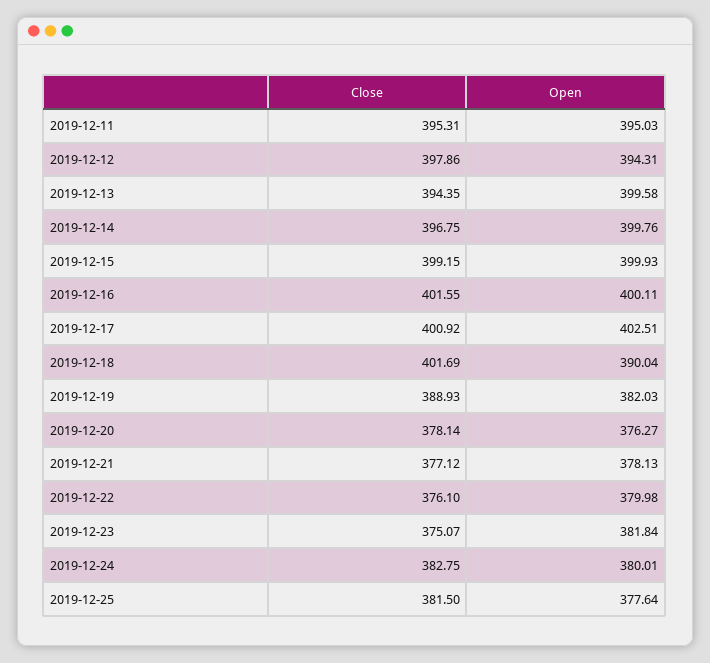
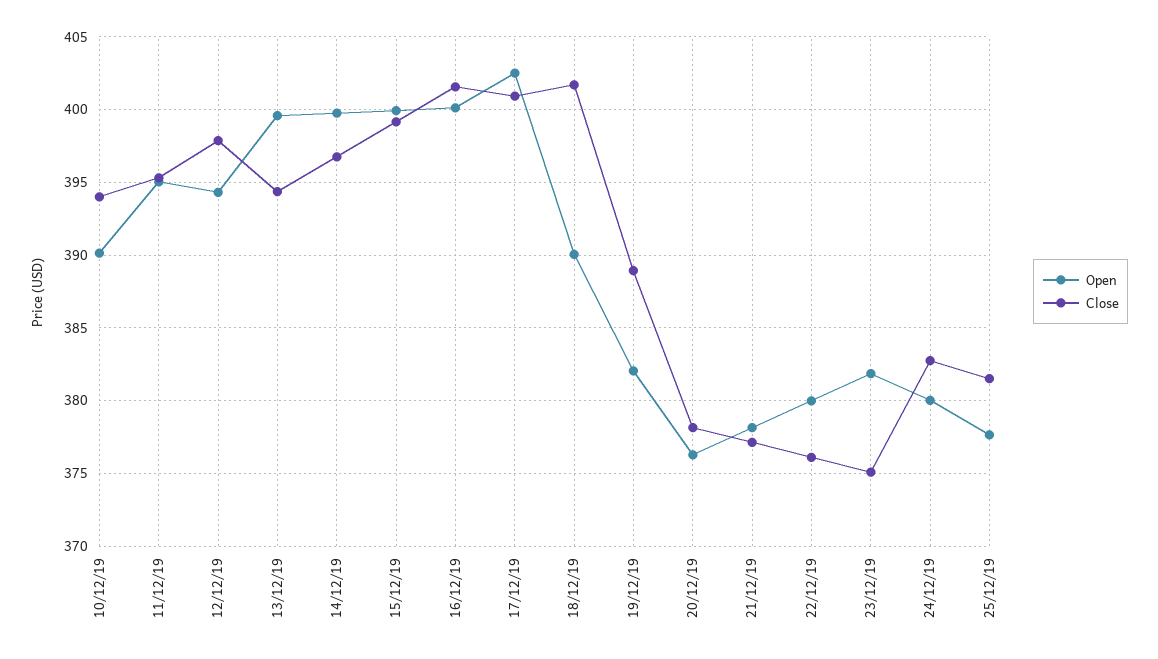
  {
    "Close": {
      "2019-12-11": 395.31,
      "2019-12-12": 397.86,
      "2019-12-13": 394.35,
      "2019-12-14": 396.75,
      "2019-12-15": 399.15,
      "2019-12-16": 401.55,
      "2019-12-17": 400.92,
      "2019-12-18": 401.69,
      "2019-12-19": 388.93,
      "2019-12-20": 378.14,
      "2019-12-21": 377.12,
      "2019-12-22": 376.1,
      "2019-12-23": 375.07,
      "2019-12-24": 382.75,
-     "2019-12-25": 381.5
+     "2019-12-25": 381.5,
+     "10/12/19": 394
    },
    "Open": {
      "2019-12-11": 395.03,
      "2019-12-12": 394.31,
      "2019-12-13": 399.58,
      "2019-12-14": 399.76,
      "2019-12-15": 399.93,
      "2019-12-16": 400.11,
      "2019-12-17": 402.51,
      "2019-12-18": 390.04,
      "2019-12-19": 382.03,
      "2019-12-20": 376.27,
      "2019-12-21": 378.13,
      "2019-12-22": 379.98,
      "2019-12-23": 381.84,
      "2019-12-24": 380.01,
-     "2019-12-25": 377.64
+     "2019-12-25": 377.64,
+     "10/12/19": 390
    }
  }

